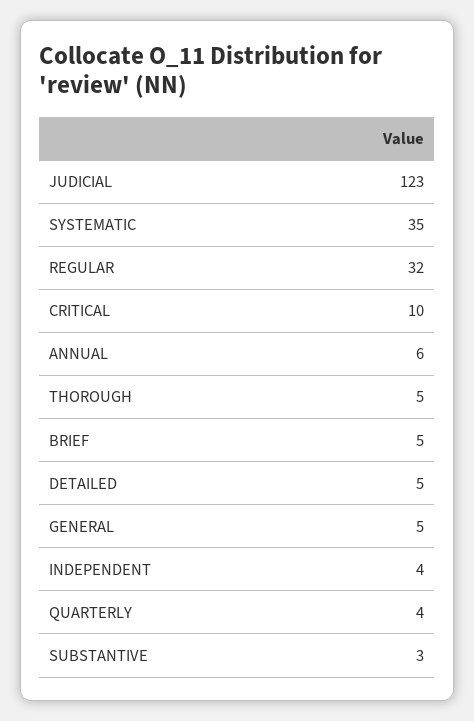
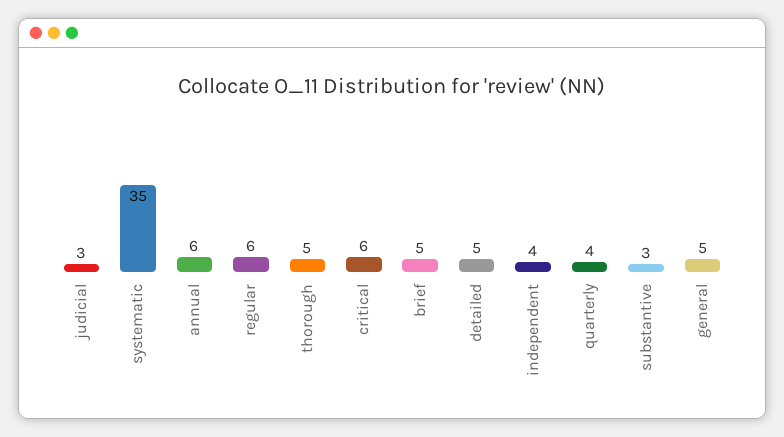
  {
-   "JUDICIAL": 123,
+   "JUDICIAL": 3,
    "SYSTEMATIC": 35,
-   "REGULAR": 32,
+   "REGULAR": 6,
-   "CRITICAL": 10,
+   "CRITICAL": 6,
    "ANNUAL": 6,
    "THOROUGH": 5,
    "BRIEF": 5,
    "DETAILED": 5,
    "GENERAL": 5,
    "INDEPENDENT": 4,
    "QUARTERLY": 4,
    "SUBSTANTIVE": 3
  }

